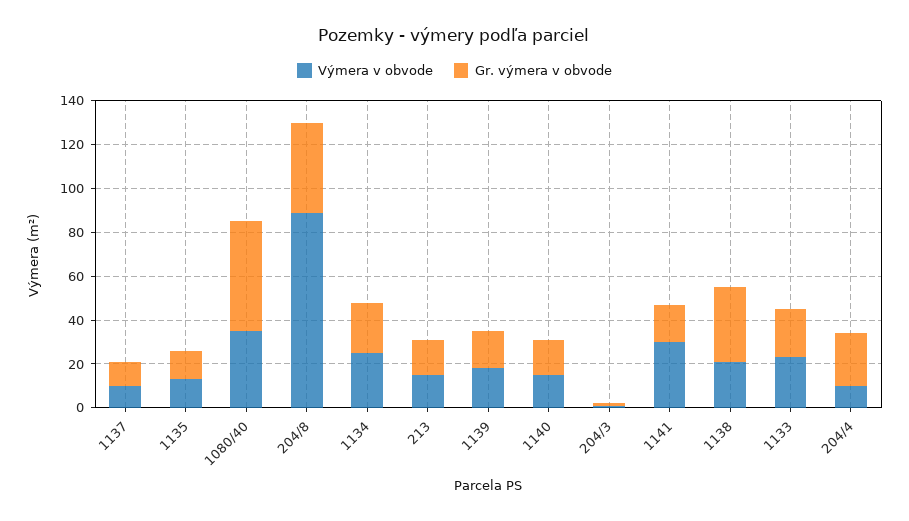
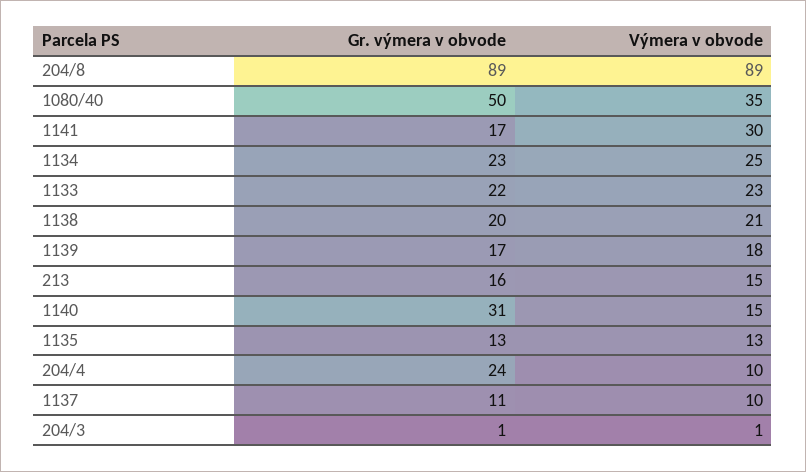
  {
    "Výmera v obvode": {
      "1137": 10,
      "1135": 13,
      "1080/40": 35,
      "204/8": 89,
      "1134": 25,
      "213": 15,
      "1139": 18,
      "1140": 15,
      "204/3": 1,
      "1141": 30,
      "1138": 21,
      "1133": 23,
      "204/4": 10
    },
    "Gr. výmera v obvode": {
      "1137": 11,
      "1135": 13,
      "1080/40": 50,
-     "204/8": 40,
+     "204/8": 89,
      "1134": 23,
      "213": 16,
      "1139": 17,
-     "1140": 15,
+     "1140": 31,
      "204/3": 1,
      "1141": 17,
-     "1138": 35,
+     "1138": 20,
      "1133": 22,
      "204/4": 24
    }
  }

